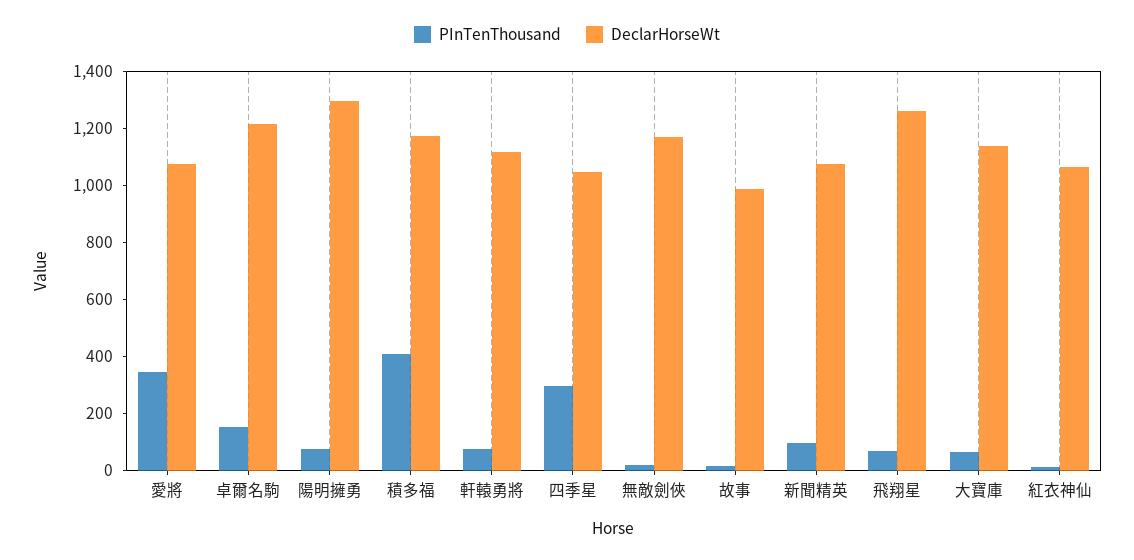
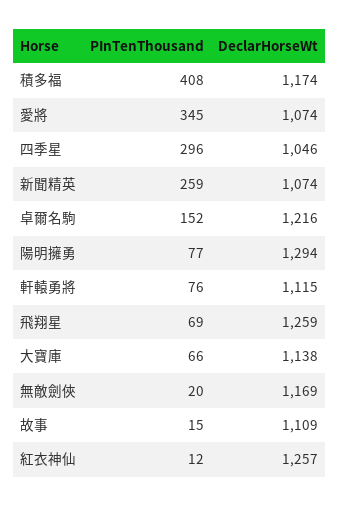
  {
    "PInTenThousand": {
      "愛將": 345,
      "卓爾名駒": 152,
      "陽明擁勇": 77,
      "積多福": 408,
      "軒轅勇將": 76,
      "四季星": 296,
      "無敵劍俠": 20,
      "故事": 15,
-     "新聞精英": 100,
+     "新聞精英": 259,
      "飛翔星": 69,
      "大寶庫": 66,
      "紅衣神仙": 12
    },
    "DeclarHorseWt": {
      "愛將": 1074,
      "卓爾名駒": 1216,
      "陽明擁勇": 1294,
      "積多福": 1174,
      "軒轅勇將": 1115,
      "四季星": 1046,
      "無敵劍俠": 1169,
-     "故事": 1000,
+     "故事": 1109,
      "新聞精英": 1074,
      "飛翔星": 1259,
      "大寶庫": 1138,
-     "紅衣神仙": 1050
+     "紅衣神仙": 1257
    }
  }

